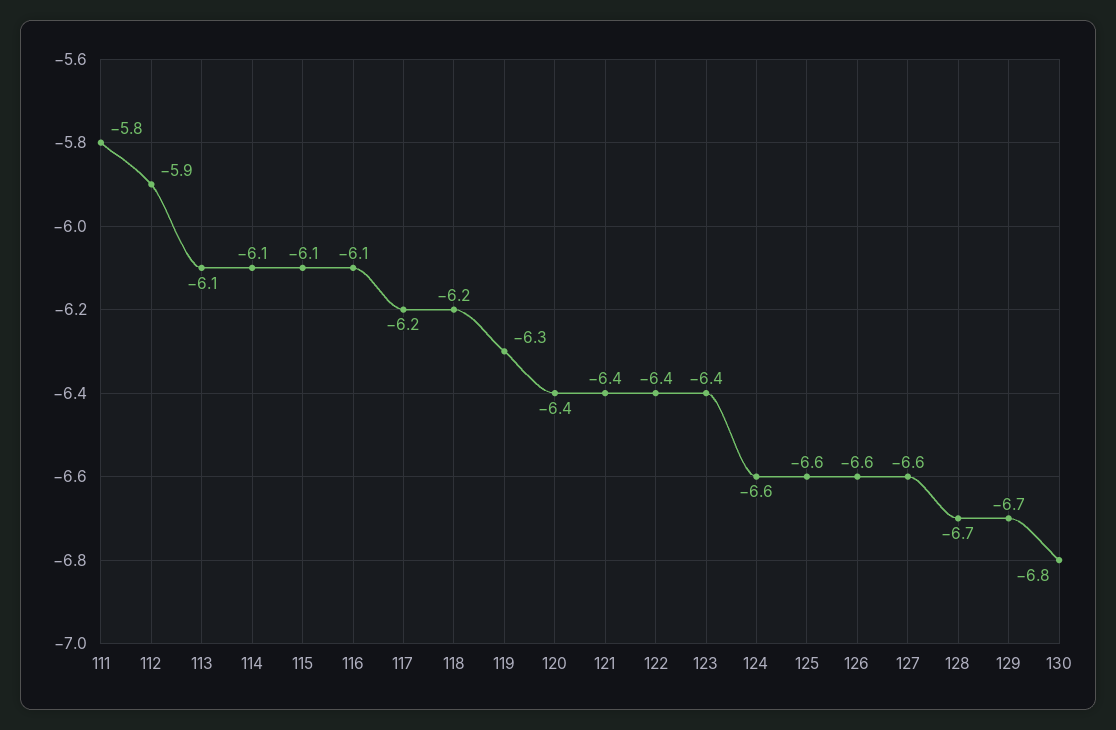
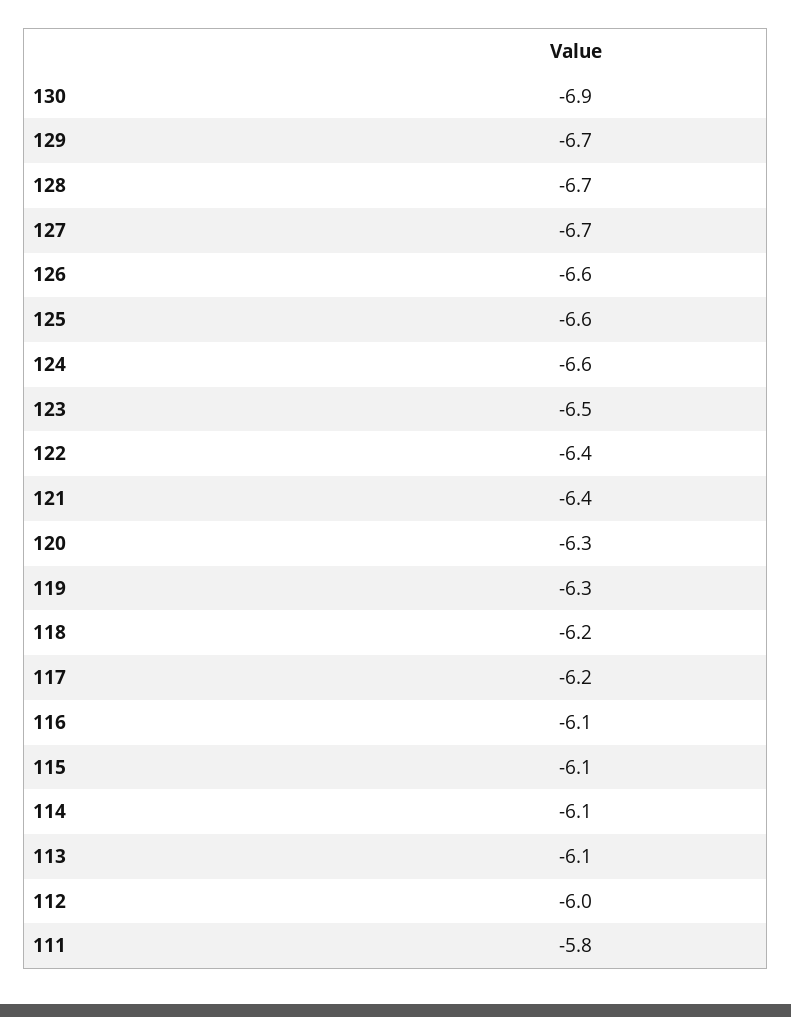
  {
    "111": -5.8,
-   "112": -5.9,
+   "112": -6,
    "113": -6.1,
    "114": -6.1,
    "115": -6.1,
    "116": -6.1,
    "117": -6.2,
    "118": -6.2,
    "119": -6.3,
-   "120": -6.4,
+   "120": -6.3,
    "121": -6.4,
    "122": -6.4,
-   "123": -6.4,
+   "123": -6.5,
    "124": -6.6,
    "125": -6.6,
    "126": -6.6,
-   "127": -6.6,
+   "127": -6.7,
    "128": -6.7,
    "129": -6.7,
-   "130": -6.8
+   "130": -6.9
  }

